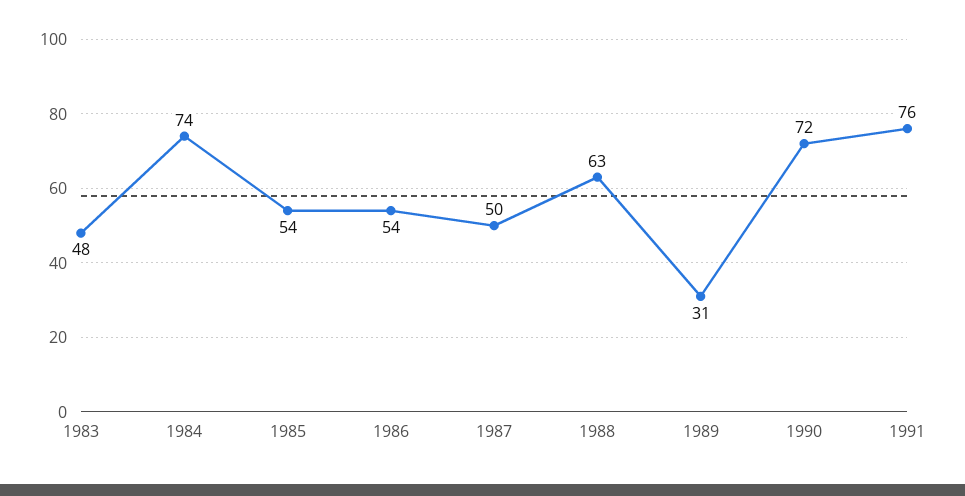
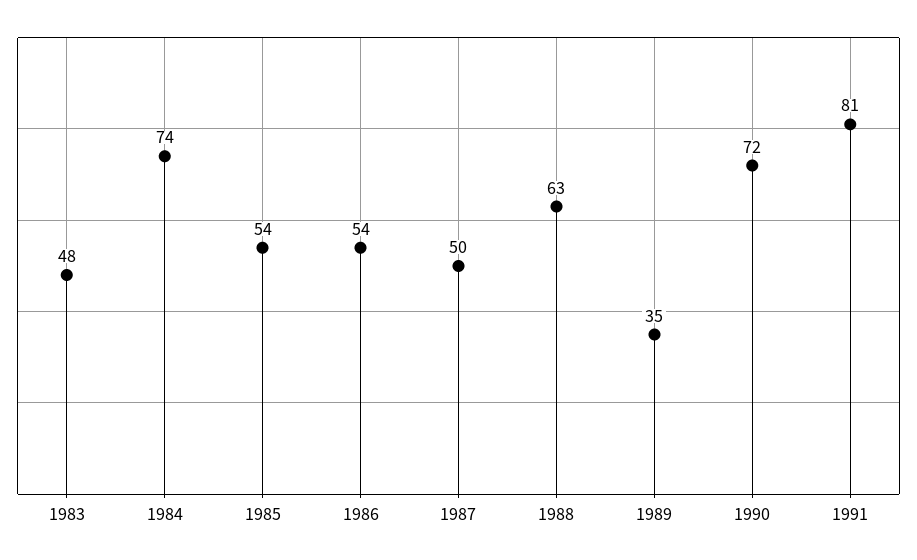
  {
    "1983": 48,
    "1984": 74,
    "1985": 54,
    "1986": 54,
    "1987": 50,
    "1988": 63,
-   "1989": 31,
+   "1989": 35,
    "1990": 72,
-   "1991": 76
+   "1991": 81
  }

